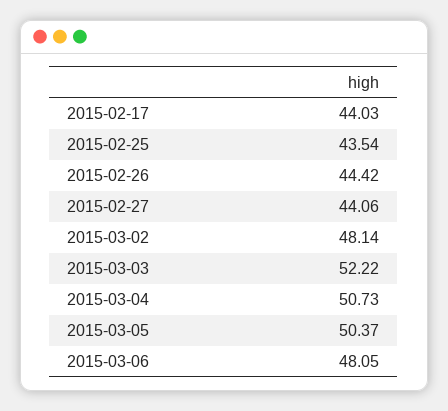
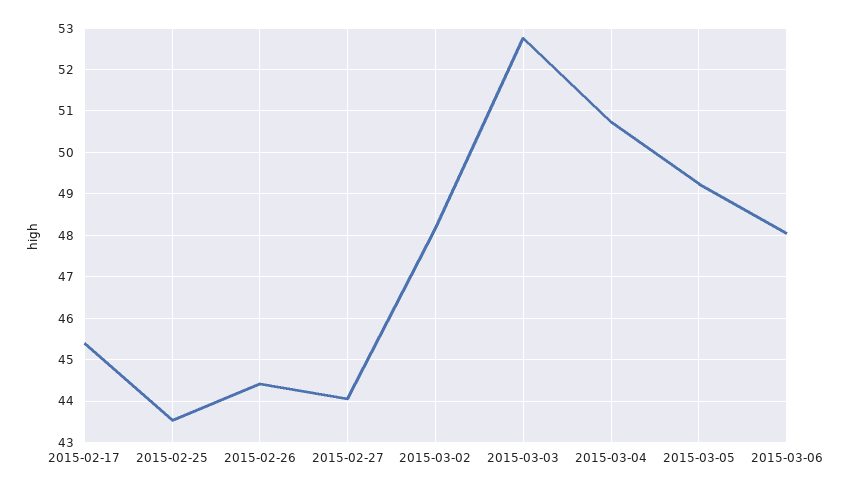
  {
-   "2015-02-17": 44.03,
+   "2015-02-17": 45.4,
    "2015-02-25": 43.54,
    "2015-02-26": 44.42,
    "2015-02-27": 44.06,
    "2015-03-02": 48.14,
-   "2015-03-03": 52.22,
+   "2015-03-03": 52.8,
    "2015-03-04": 50.73,
-   "2015-03-05": 50.37,
+   "2015-03-05": 49.2,
    "2015-03-06": 48.05
  }

